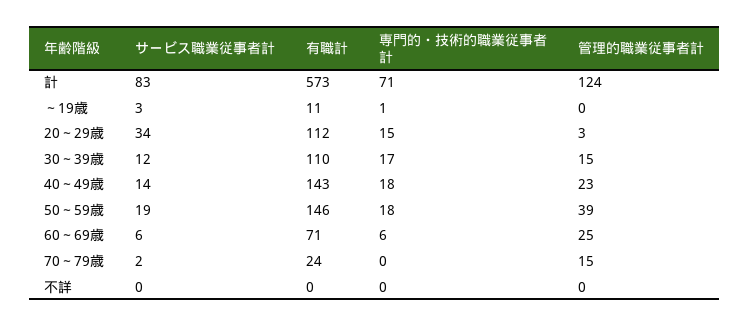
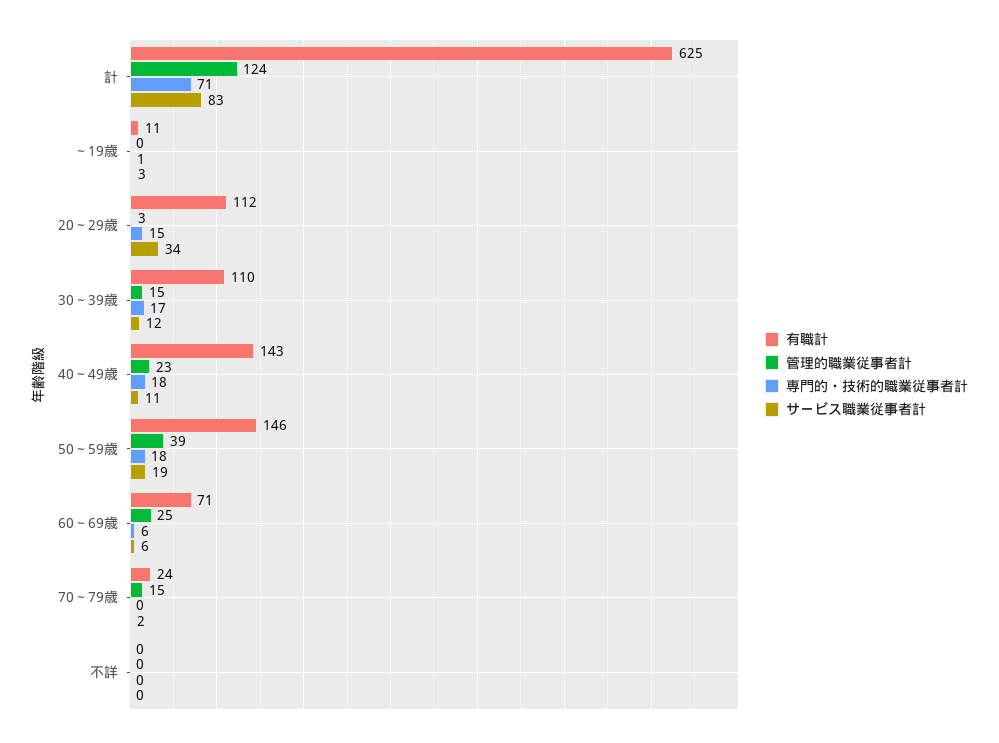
  {
    "サービス職業従事者計": {
      "計": 83,
      "～19歳": 3,
      "20～29歳": 34,
      "30～39歳": 12,
-     "40～49歳": 14,
+     "40～49歳": 11,
      "50～59歳": 19,
      "60～69歳": 6,
      "70～79歳": 2,
      "不詳": 0
    },
    "有職計": {
-     "計": 573,
+     "計": 625,
      "～19歳": 11,
      "20～29歳": 112,
      "30～39歳": 110,
      "40～49歳": 143,
      "50～59歳": 146,
      "60～69歳": 71,
      "70～79歳": 24,
      "不詳": 0
    },
    "専門的・技術的職業従事者計": {
      "計": 71,
      "～19歳": 1,
      "20～29歳": 15,
      "30～39歳": 17,
      "40～49歳": 18,
      "50～59歳": 18,
      "60～69歳": 6,
      "70～79歳": 0,
      "不詳": 0
    },
    "管理的職業従事者計": {
      "計": 124,
      "～19歳": 0,
      "20～29歳": 3,
      "30～39歳": 15,
      "40～49歳": 23,
      "50～59歳": 39,
      "60～69歳": 25,
      "70～79歳": 15,
      "不詳": 0
    }
  }

